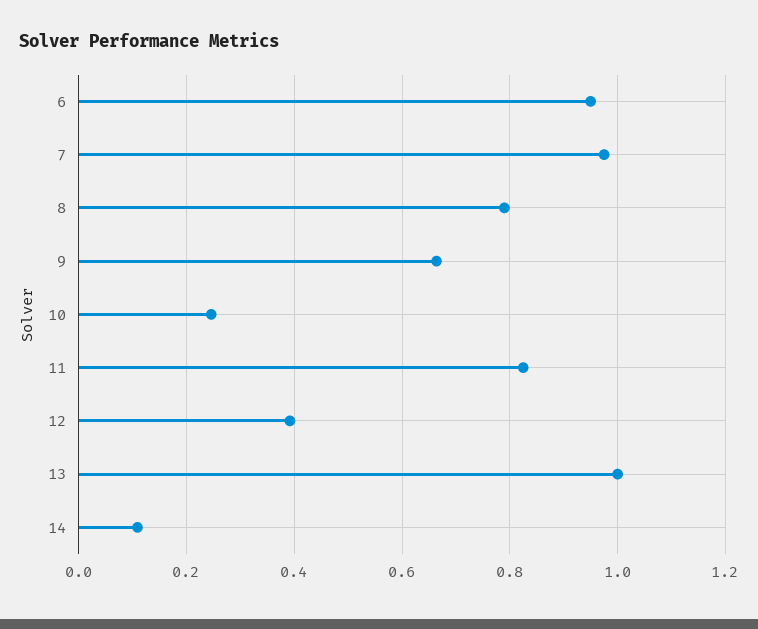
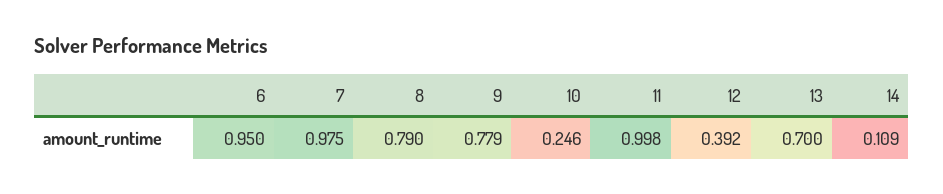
  {
    "6": 0.95,
    "7": 0.975,
    "8": 0.79,
-   "9": 0.66,
+   "9": 0.779,
    "10": 0.246,
-   "11": 0.82,
+   "11": 0.998,
    "12": 0.392,
-   "13": 1,
+   "13": 0.7,
    "14": 0.109
  }

